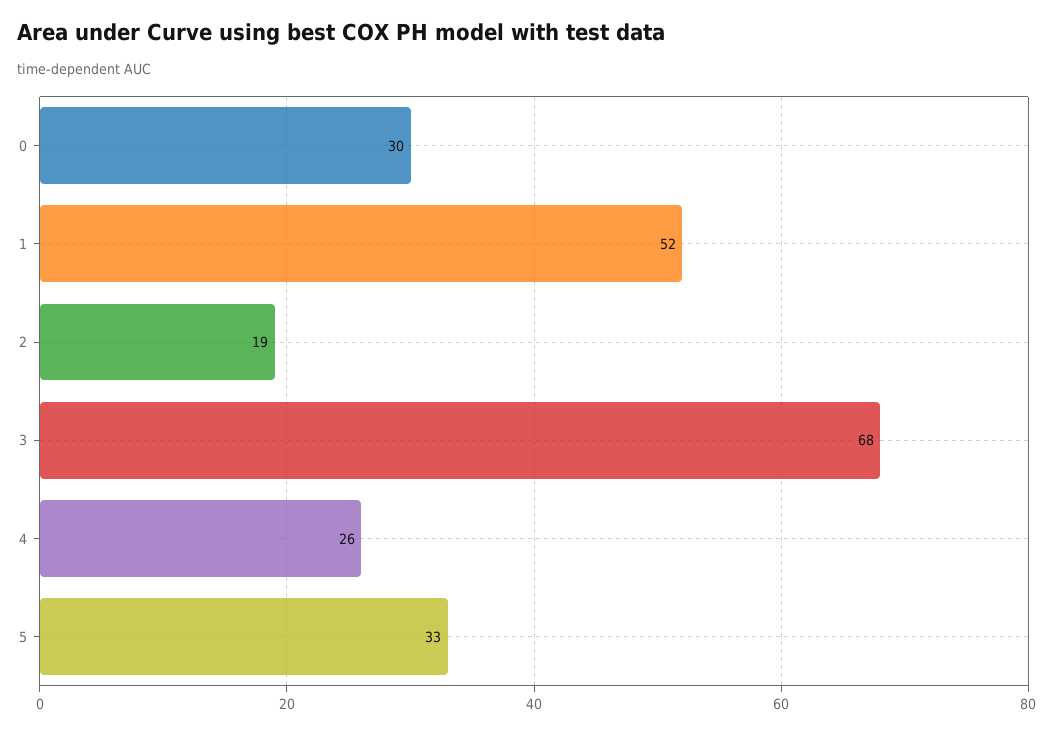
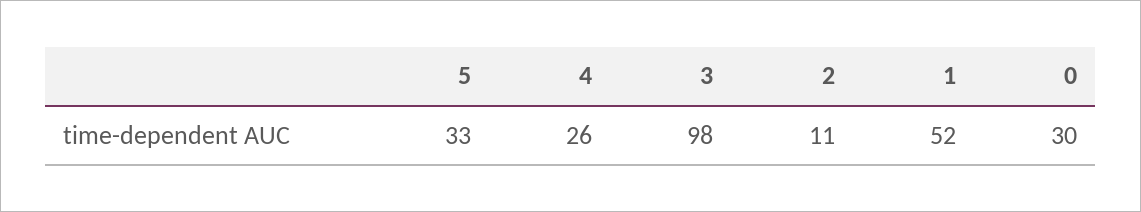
  {
    "0": 30,
    "1": 52,
-   "2": 19,
+   "2": 11,
-   "3": 68,
+   "3": 98,
    "4": 26,
    "5": 33
  }

